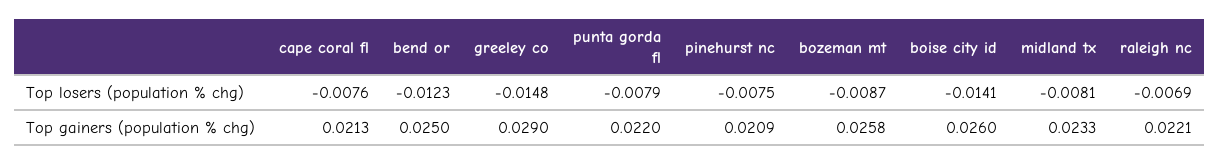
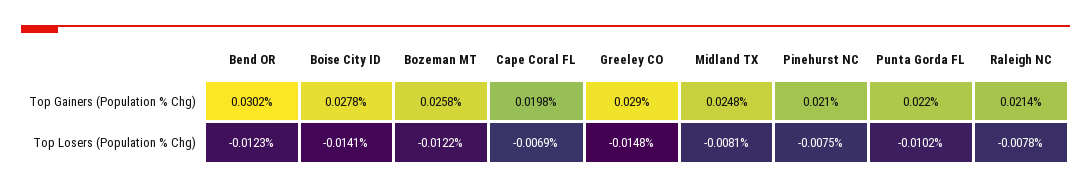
  {
    "cape coral fl": {
-     "Top losers (population % chg)": -0.0076,
+     "Top losers (population % chg)": -0.0069,
-     "Top gainers (population % chg)": 0.0213
+     "Top gainers (population % chg)": 0.0198
    },
    "bend or": {
      "Top losers (population % chg)": -0.0123,
-     "Top gainers (population % chg)": 0.025
+     "Top gainers (population % chg)": 0.0302
    },
    "greeley co": {
      "Top losers (population % chg)": -0.0148,
      "Top gainers (population % chg)": 0.029
    },
    "punta gorda fl": {
-     "Top losers (population % chg)": -0.0079,
+     "Top losers (population % chg)": -0.0102,
      "Top gainers (population % chg)": 0.022
    },
    "pinehurst nc": {
      "Top losers (population % chg)": -0.0075,
-     "Top gainers (population % chg)": 0.0209
+     "Top gainers (population % chg)": 0.021
    },
    "bozeman mt": {
-     "Top losers (population % chg)": -0.0087,
+     "Top losers (population % chg)": -0.0122,
      "Top gainers (population % chg)": 0.0258
    },
    "boise city id": {
      "Top losers (population % chg)": -0.0141,
-     "Top gainers (population % chg)": 0.026
+     "Top gainers (population % chg)": 0.0278
    },
    "midland tx": {
      "Top losers (population % chg)": -0.0081,
-     "Top gainers (population % chg)": 0.0233
+     "Top gainers (population % chg)": 0.0248
    },
    "raleigh nc": {
-     "Top losers (population % chg)": -0.0069,
+     "Top losers (population % chg)": -0.0078,
-     "Top gainers (population % chg)": 0.0221
+     "Top gainers (population % chg)": 0.0214
    }
  }

